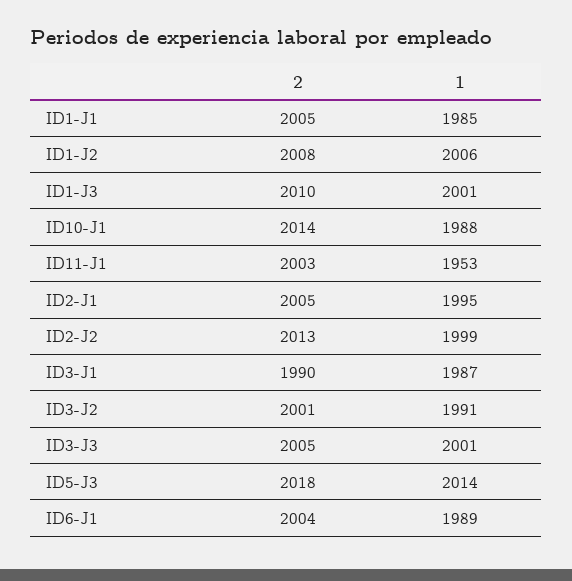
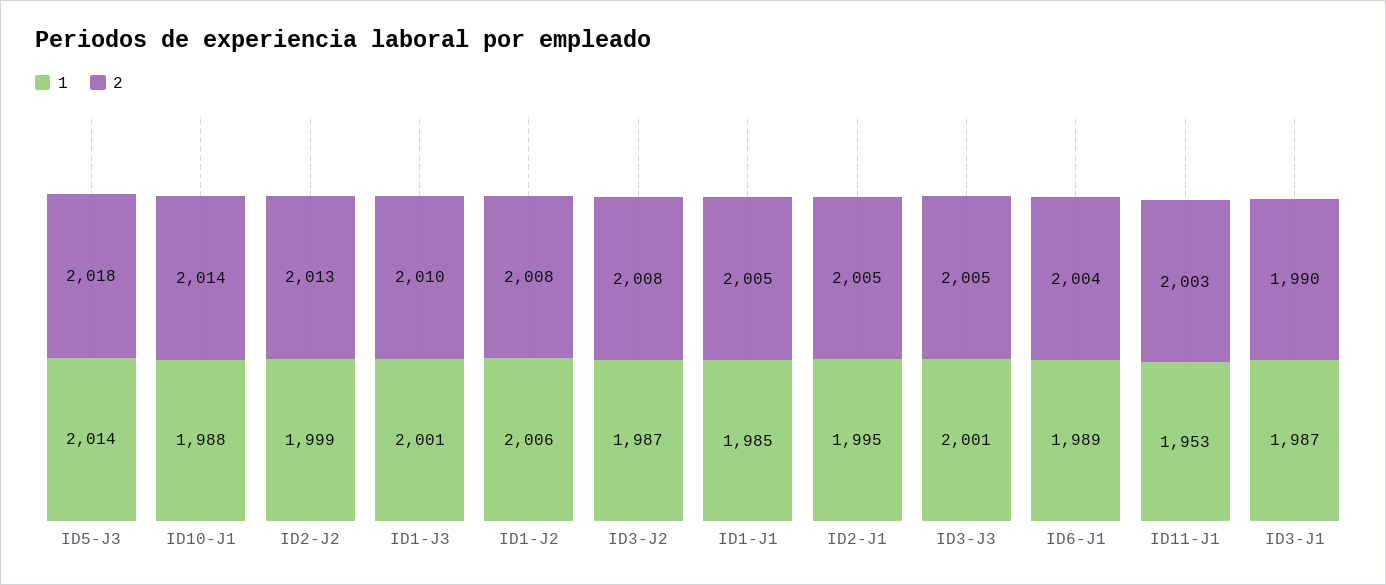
  {
    "2": {
      "ID1-J1": 2005,
      "ID1-J2": 2008,
      "ID1-J3": 2010,
      "ID10-J1": 2014,
      "ID11-J1": 2003,
      "ID2-J1": 2005,
      "ID2-J2": 2013,
      "ID3-J1": 1990,
-     "ID3-J2": 2001,
+     "ID3-J2": 2008,
      "ID3-J3": 2005,
      "ID5-J3": 2018,
      "ID6-J1": 2004
    },
    "1": {
      "ID1-J1": 1985,
      "ID1-J2": 2006,
      "ID1-J3": 2001,
      "ID10-J1": 1988,
      "ID11-J1": 1953,
      "ID2-J1": 1995,
      "ID2-J2": 1999,
      "ID3-J1": 1987,
-     "ID3-J2": 1991,
+     "ID3-J2": 1987,
      "ID3-J3": 2001,
      "ID5-J3": 2014,
      "ID6-J1": 1989
    }
  }

